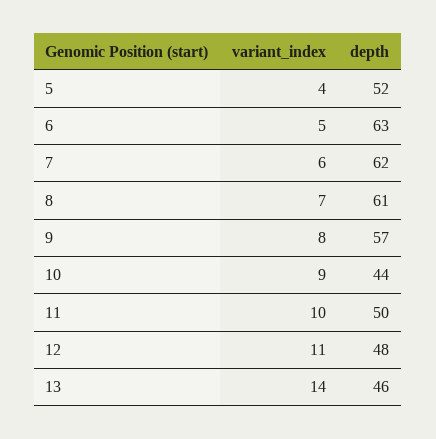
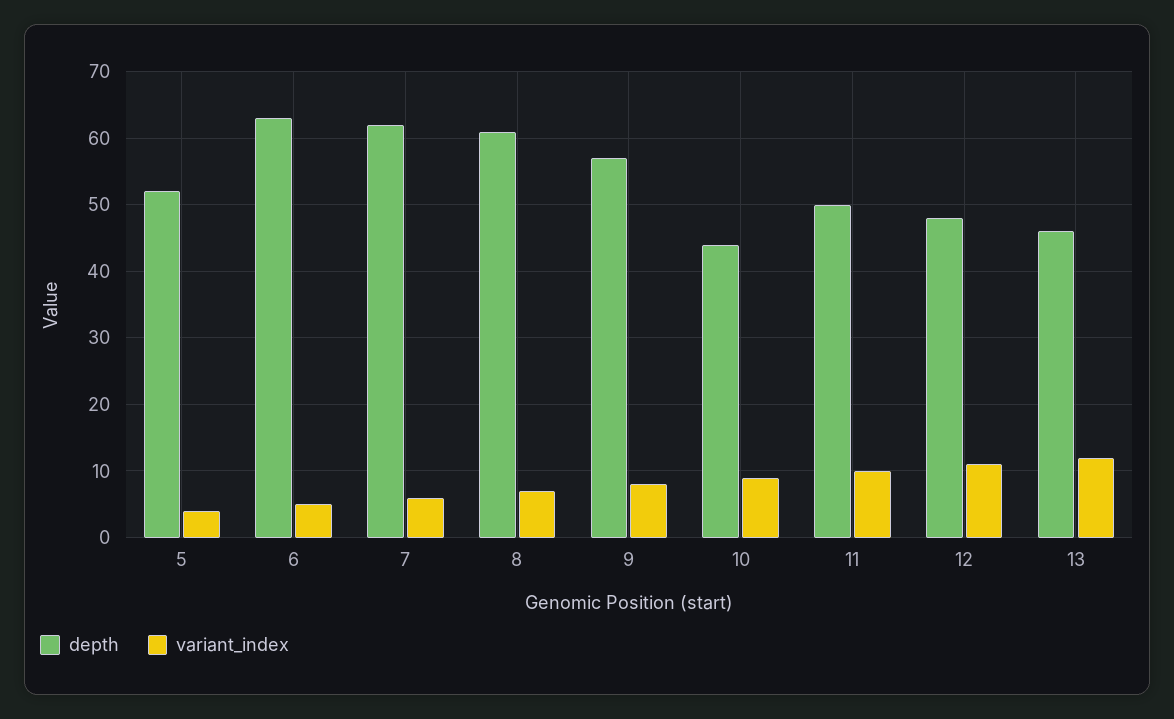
  {
    "variant_index": {
      "5": 4,
      "6": 5,
      "7": 6,
      "8": 7,
      "9": 8,
      "10": 9,
      "11": 10,
      "12": 11,
-     "13": 14
+     "13": 12
    },
    "depth": {
      "5": 52,
      "6": 63,
      "7": 62,
      "8": 61,
      "9": 57,
      "10": 44,
      "11": 50,
      "12": 48,
      "13": 46
    }
  }

